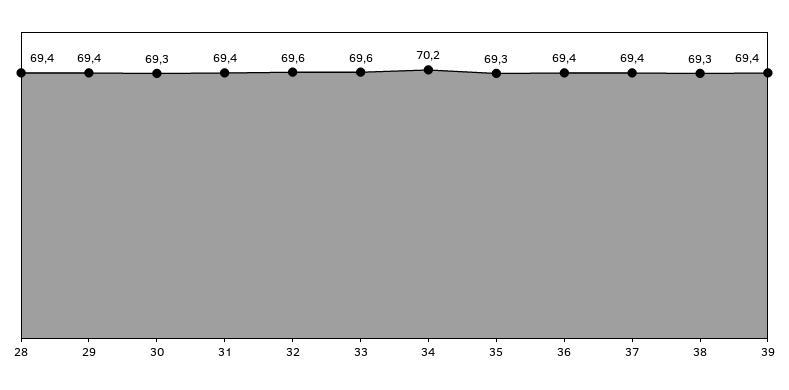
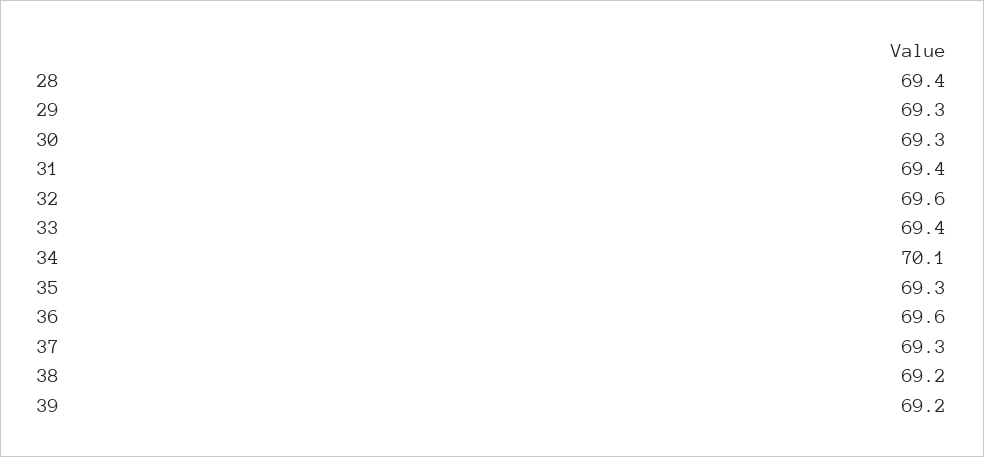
  {
    "28": 69.4,
-   "29": 69.4,
+   "29": 69.3,
    "30": 69.3,
    "31": 69.4,
    "32": 69.6,
-   "33": 69.6,
+   "33": 69.4,
-   "34": 70.2,
+   "34": 70.1,
    "35": 69.3,
-   "36": 69.4,
+   "36": 69.6,
-   "37": 69.4,
+   "37": 69.3,
-   "38": 69.3,
+   "38": 69.2,
-   "39": 69.4
+   "39": 69.2
  }

